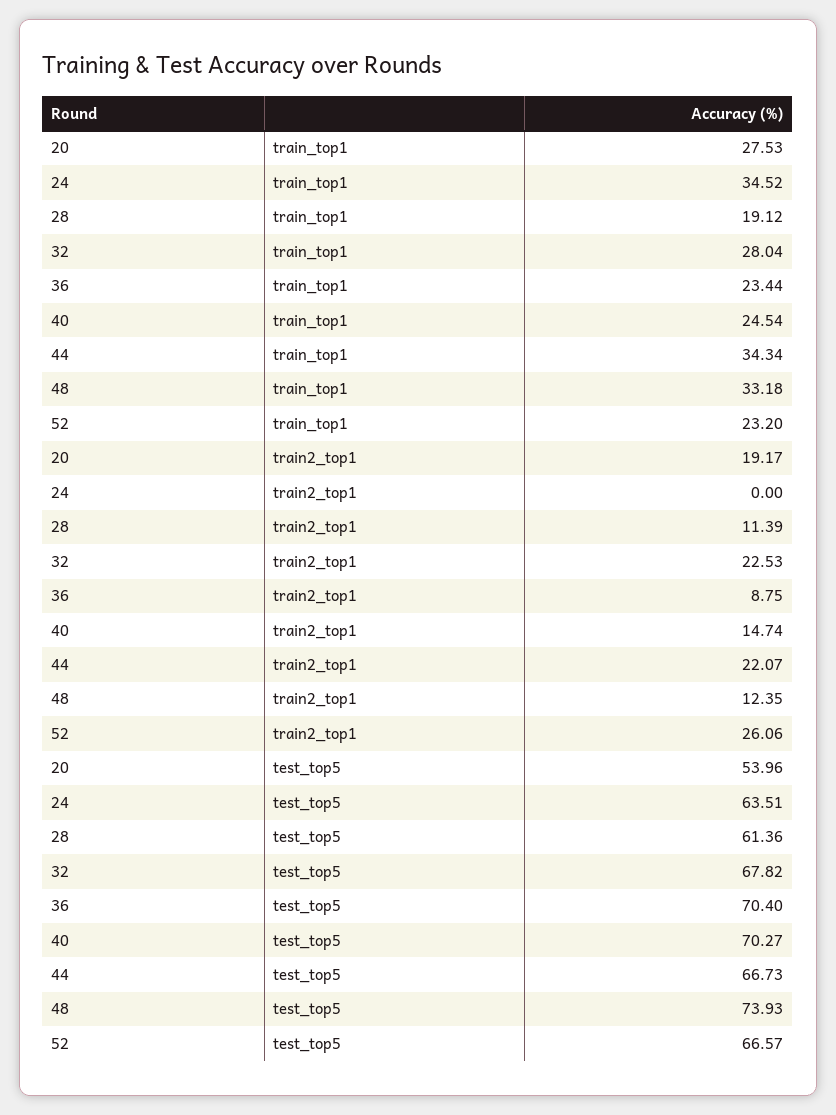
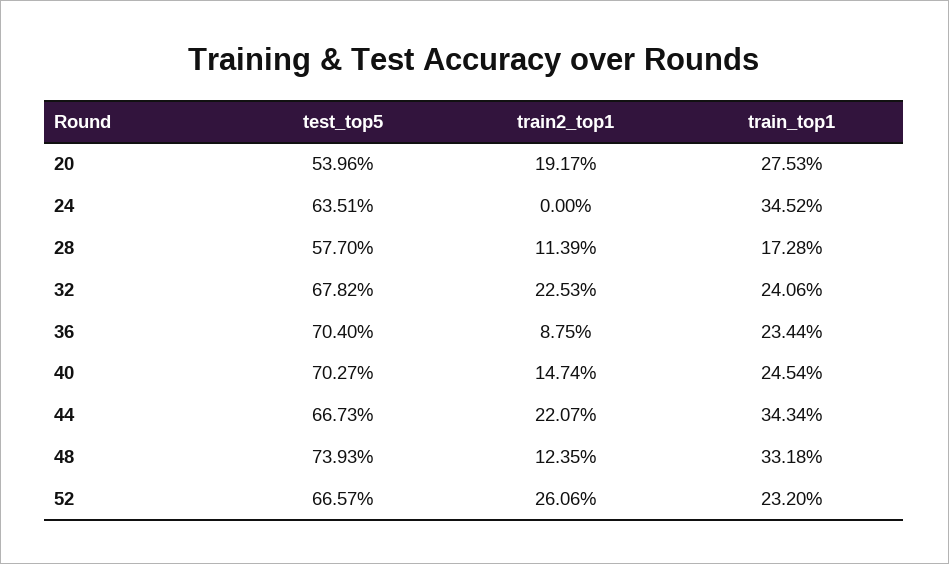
  {
    "20": {
      "train_top1": 27.53,
      "train2_top1": 19.17,
      "test_top5": 53.96
    },
    "24": {
      "train_top1": 34.52,
      "train2_top1": 0,
      "test_top5": 63.51
    },
    "28": {
-     "train_top1": 19.12,
+     "train_top1": 17.28,
      "train2_top1": 11.39,
-     "test_top5": 61.36
+     "test_top5": 57.7
    },
    "32": {
-     "train_top1": 28.04,
+     "train_top1": 24.06,
      "train2_top1": 22.53,
      "test_top5": 67.82
    },
    "36": {
      "train_top1": 23.44,
      "train2_top1": 8.75,
      "test_top5": 70.4
    },
    "40": {
      "train_top1": 24.54,
      "train2_top1": 14.74,
      "test_top5": 70.27
    },
    "44": {
      "train_top1": 34.34,
      "train2_top1": 22.07,
      "test_top5": 66.73
    },
    "48": {
      "train_top1": 33.18,
      "train2_top1": 12.35,
      "test_top5": 73.93
    },
    "52": {
      "train_top1": 23.2,
      "train2_top1": 26.06,
      "test_top5": 66.57
    }
  }

